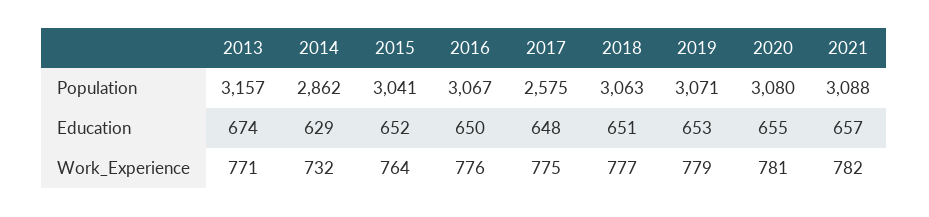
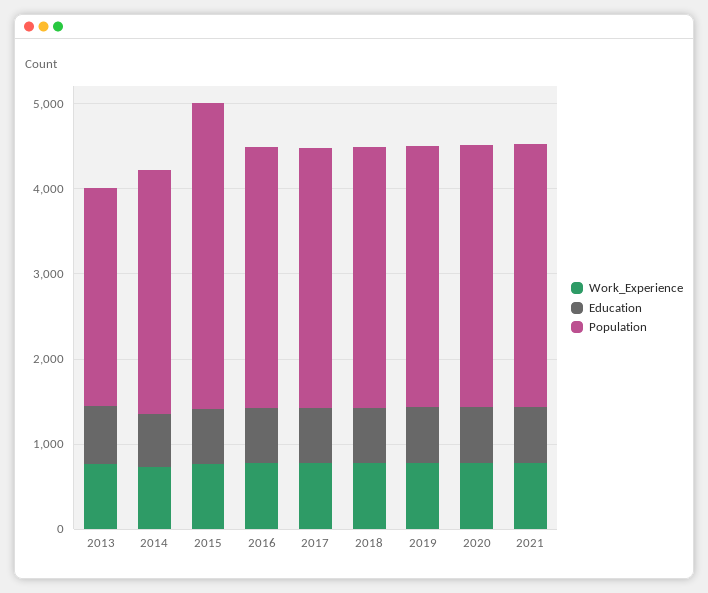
  {
    "Population": {
-     "2013": 3157,
+     "2013": 2600,
      "2014": 2862,
-     "2015": 3041,
+     "2015": 3600,
      "2016": 3067,
-     "2017": 2575,
+     "2017": 3000,
      "2018": 3063,
      "2019": 3071,
      "2020": 3080,
      "2021": 3088
    },
    "Education": {
      "2013": 674,
      "2014": 629,
      "2015": 652,
      "2016": 650,
      "2017": 648,
      "2018": 651,
      "2019": 653,
      "2020": 655,
      "2021": 657
    },
    "Work_Experience": {
      "2013": 771,
      "2014": 732,
      "2015": 764,
      "2016": 776,
      "2017": 775,
      "2018": 777,
      "2019": 779,
      "2020": 781,
      "2021": 782
    }
  }

